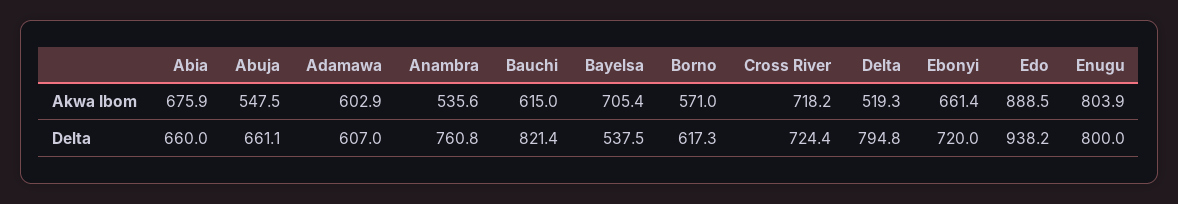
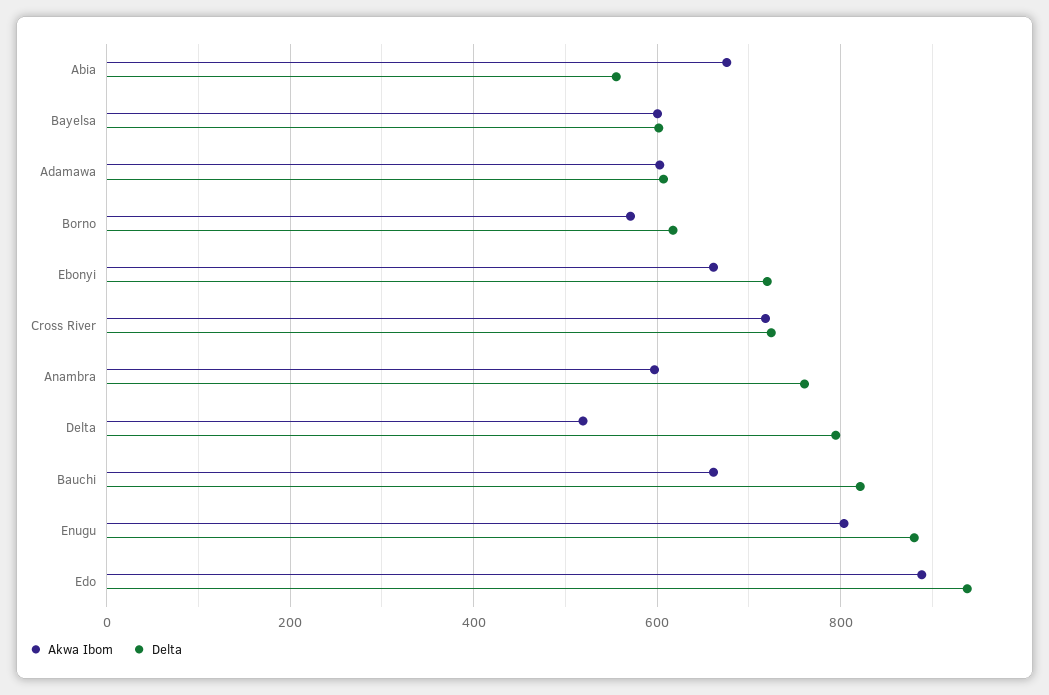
  {
    "Akwa Ibom": {
      "Abia": 675.9,
-     "Abuja": 547.5,
      "Adamawa": 602.9,
-     "Anambra": 535.6,
+     "Anambra": 600,
-     "Bauchi": 615,
+     "Bauchi": 660,
-     "Bayelsa": 705.4,
+     "Bayelsa": 600,
      "Borno": 571,
      "Cross River": 718.2,
      "Delta": 519.3,
      "Ebonyi": 661.4,
      "Edo": 888.5,
      "Enugu": 803.9
    },
    "Delta": {
-     "Abia": 660,
+     "Abia": 560,
-     "Abuja": 661.1,
      "Adamawa": 607,
      "Anambra": 760.8,
      "Bauchi": 821.4,
-     "Bayelsa": 537.5,
+     "Bayelsa": 600,
      "Borno": 617.3,
      "Cross River": 724.4,
      "Delta": 794.8,
      "Ebonyi": 720,
      "Edo": 938.2,
-     "Enugu": 800
+     "Enugu": 880
    }
  }

